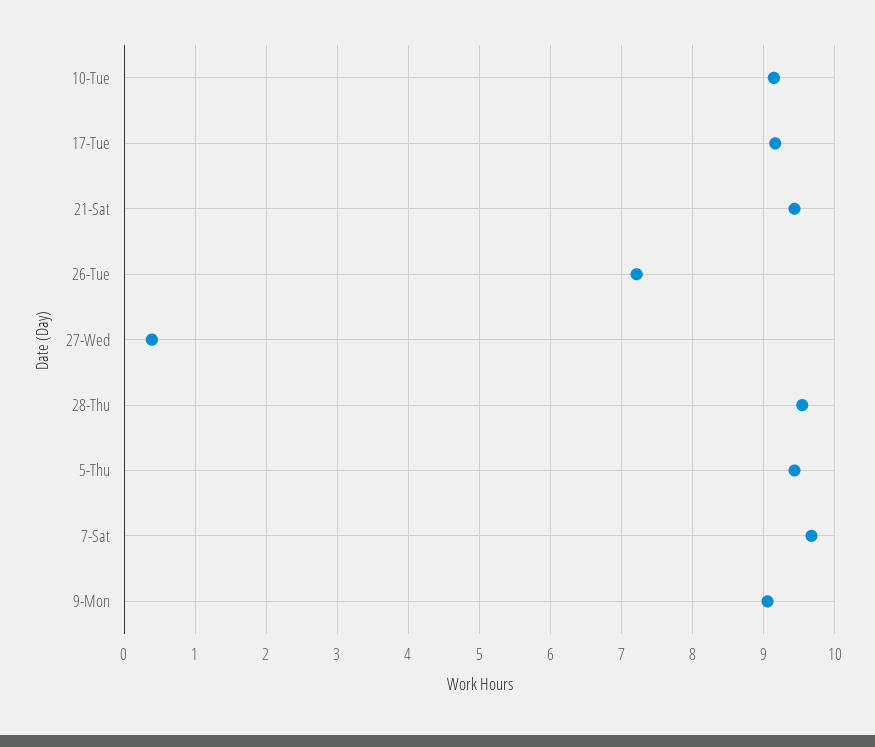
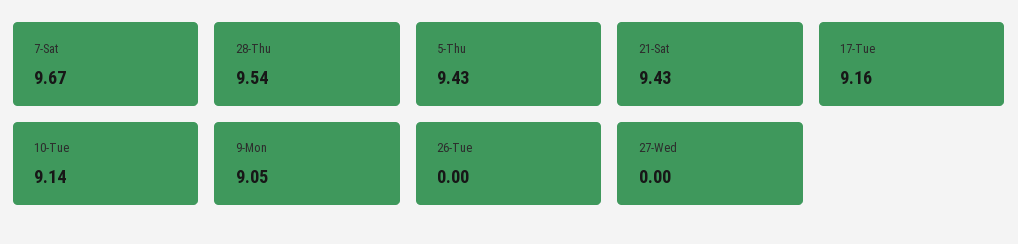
  {
    "10-Tue": 9.14,
    "17-Tue": 9.16,
    "21-Sat": 9.43,
-   "26-Tue": 7.2,
+   "26-Tue": 0,
-   "27-Wed": 0.4,
+   "27-Wed": 0,
    "28-Thu": 9.54,
    "5-Thu": 9.43,
    "7-Sat": 9.67,
    "9-Mon": 9.05
  }

